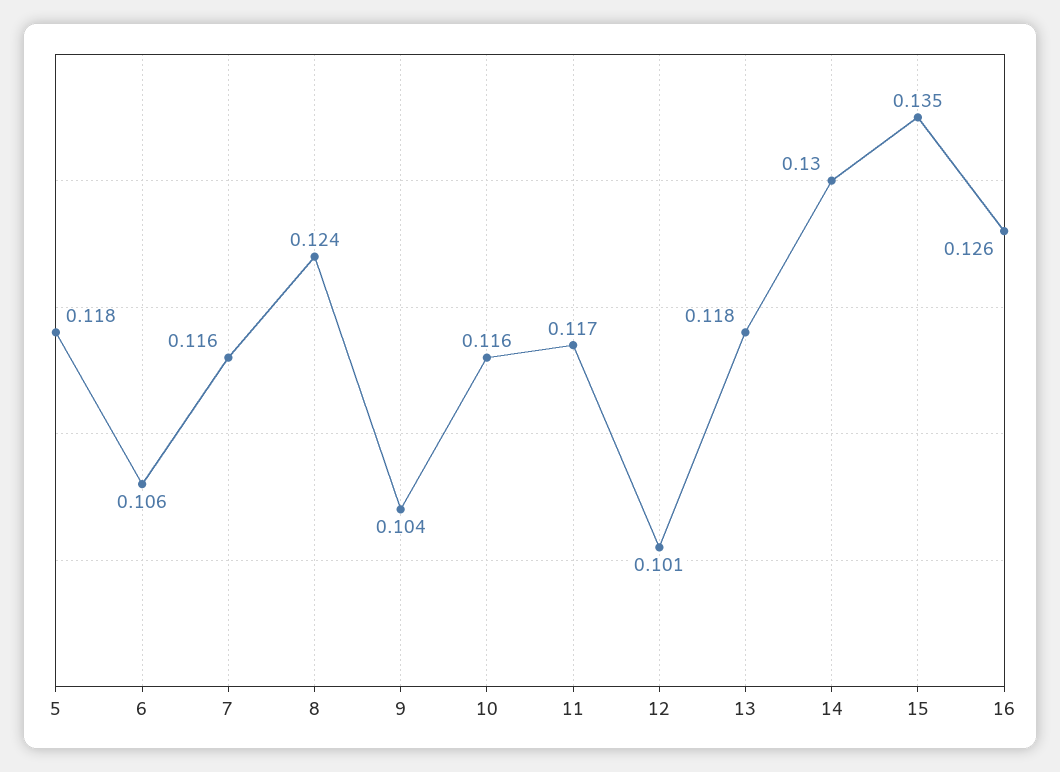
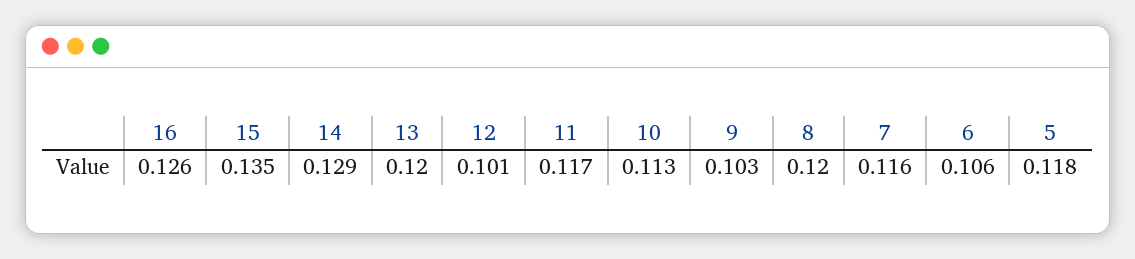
  {
    "5": 0.118,
    "6": 0.106,
    "7": 0.116,
-   "8": 0.124,
+   "8": 0.12,
-   "9": 0.104,
+   "9": 0.103,
-   "10": 0.116,
+   "10": 0.113,
    "11": 0.117,
    "12": 0.101,
-   "13": 0.118,
+   "13": 0.12,
-   "14": 0.13,
+   "14": 0.129,
    "15": 0.135,
    "16": 0.126
  }

